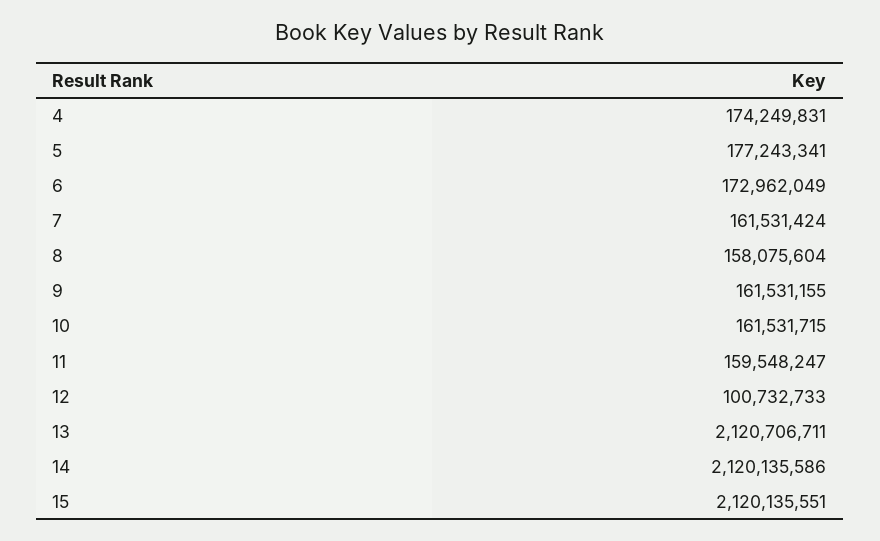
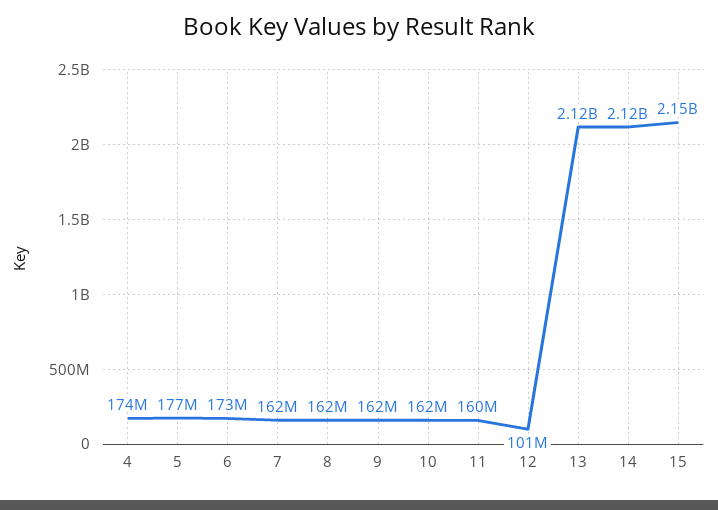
  {
    "4": 174249831,
    "5": 177243341,
    "6": 172962049,
    "7": 161531424,
-   "8": 158075604,
+   "8": 162000000,
    "9": 161531155,
    "10": 161531715,
    "11": 159548247,
    "12": 100732733,
    "13": 2120706711,
    "14": 2120135586,
-   "15": 2120135551
+   "15": 2150000000
  }

